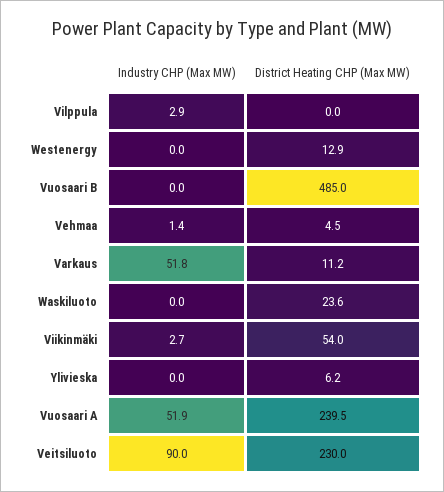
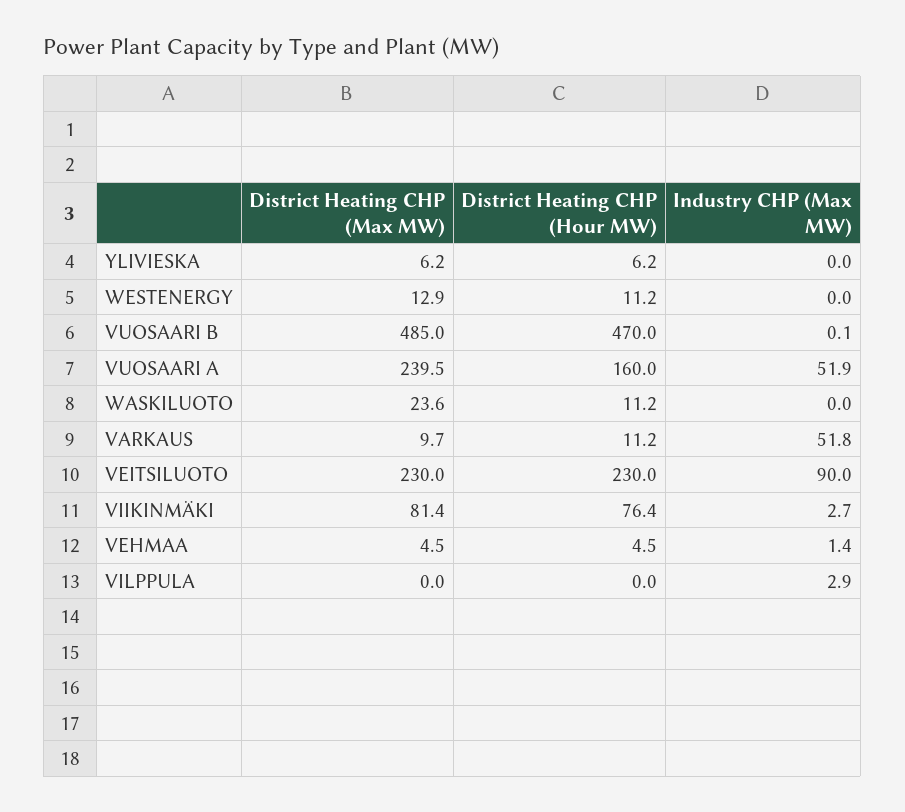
  {
    "Industry CHP (Max MW)": {
      "Vilppula": 2.9,
      "Westenergy": 0,
-     "Vuosaari B": 0,
+     "Vuosaari B": 0.1,
      "Vehmaa": 1.4,
      "Varkaus": 51.8,
      "Waskiluoto": 0,
      "Viikinmäki": 2.7,
      "Ylivieska": 0,
      "Vuosaari A": 51.9,
      "Veitsiluoto": 90
    },
    "District Heating CHP (Max MW)": {
      "Vilppula": 0,
      "Westenergy": 12.9,
      "Vuosaari B": 485,
      "Vehmaa": 4.5,
-     "Varkaus": 11.2,
+     "Varkaus": 9.7,
      "Waskiluoto": 23.6,
-     "Viikinmäki": 54,
+     "Viikinmäki": 81.4,
      "Ylivieska": 6.2,
      "Vuosaari A": 239.5,
      "Veitsiluoto": 230
-   }
+   },
+   "District Heating CHP (Hour MW)": {
+     "Ylivieska": 6.2,
+     "Westenergy": 11.2,
+     "Vuosaari B": 470,
+     "Vuosaari A": 160,
+     "Waskiluoto": 11.2,
+     "Varkaus": 11.2,
+     "Veitsiluoto": 230,
+     "Viikinmäki": 76.4,
+     "Vehmaa": 4.5,
+     "Vilppula": 0
+   }
  }

